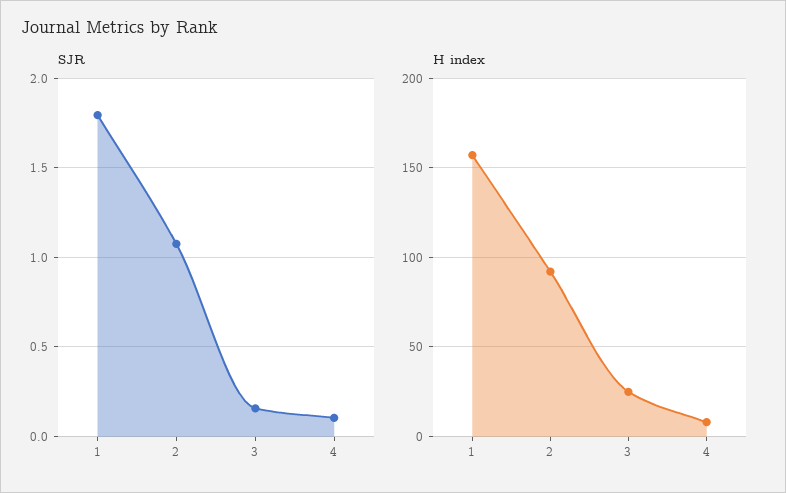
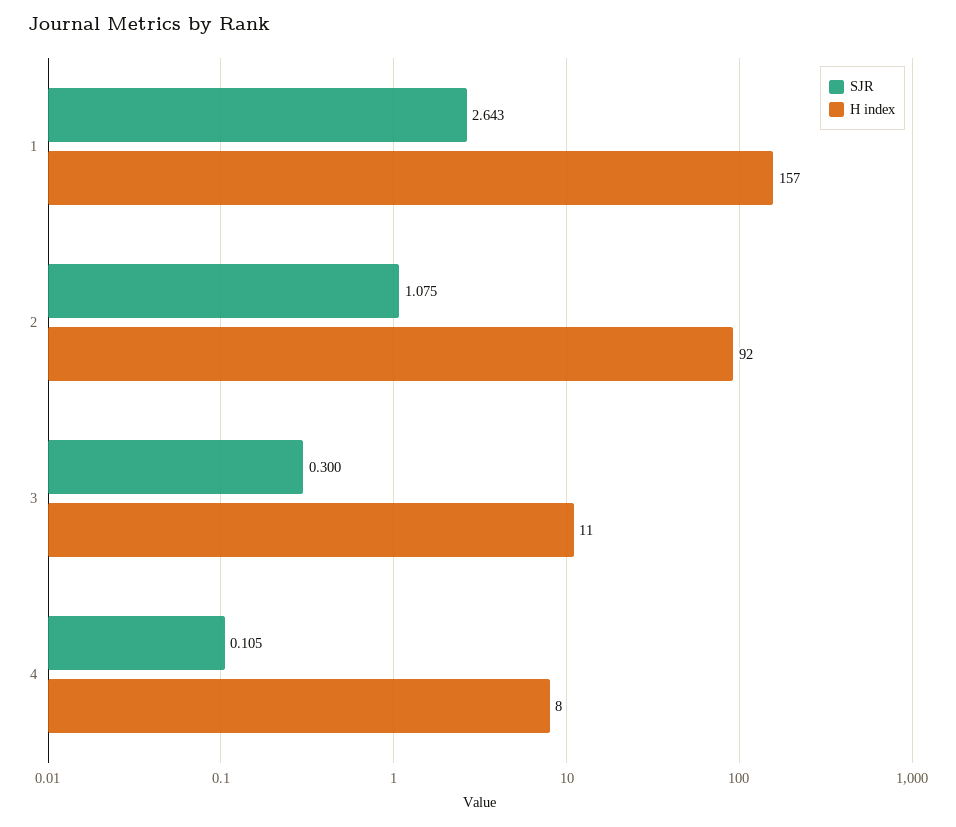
  {
    "SJR": {
-     "1": 1.8,
+     "1": 2.643,
      "2": 1.075,
-     "3": 0.15,
+     "3": 0.3,
      "4": 0.105
    },
    "H index": {
      "1": 157,
      "2": 92,
-     "3": 25,
+     "3": 11,
      "4": 8
    }
  }

